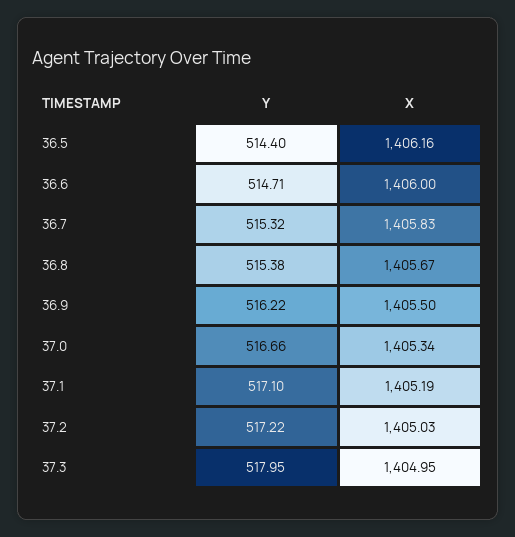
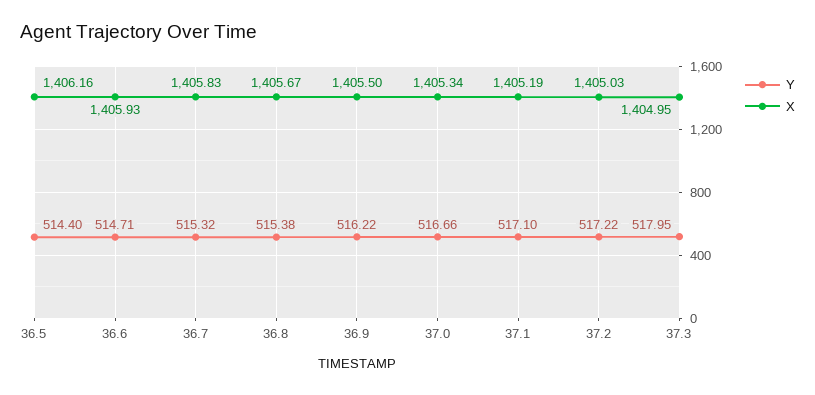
  {
    "Y": {
      "36.5": 514.4,
      "36.6": 514.71,
      "36.7": 515.32,
      "36.8": 515.38,
      "36.9": 516.22,
      "37.0": 516.66,
      "37.1": 517.1,
      "37.2": 517.22,
      "37.3": 517.95
    },
    "X": {
      "36.5": 1406.16,
-     "36.6": 1406,
+     "36.6": 1405.93,
      "36.7": 1405.83,
      "36.8": 1405.67,
      "36.9": 1405.5,
      "37.0": 1405.34,
      "37.1": 1405.19,
      "37.2": 1405.03,
      "37.3": 1404.95
    }
  }

